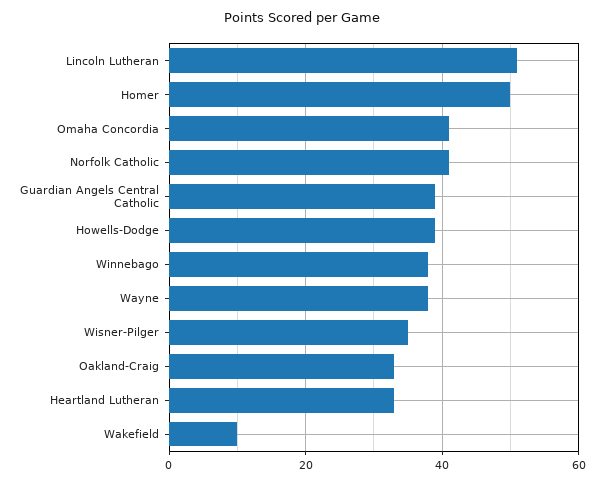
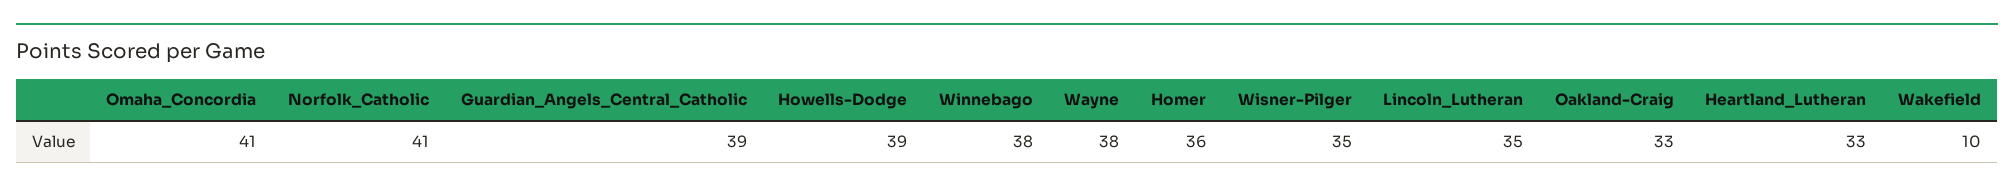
  {
-   "Lincoln Lutheran": 50,
+   "Lincoln Lutheran": 35,
-   "Homer": 50,
+   "Homer": 36,
    "Omaha Concordia": 41,
    "Norfolk Catholic": 41,
    "Guardian Angels Central Catholic": 39,
    "Howells-Dodge": 39,
    "Winnebago": 38,
    "Wayne": 38,
    "Wisner-Pilger": 35,
    "Oakland-Craig": 33,
    "Heartland Lutheran": 33,
    "Wakefield": 10
  }

